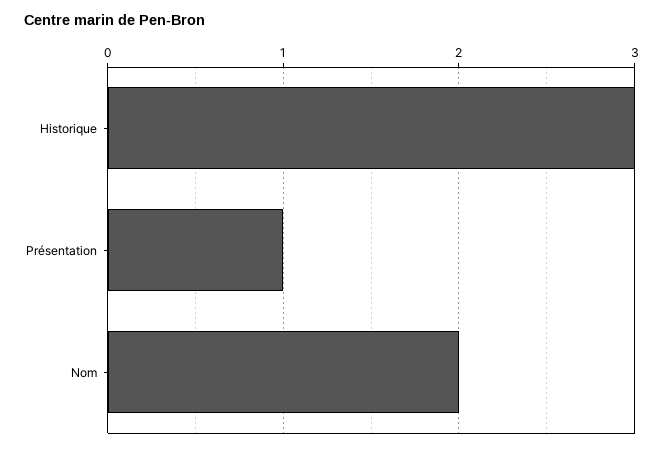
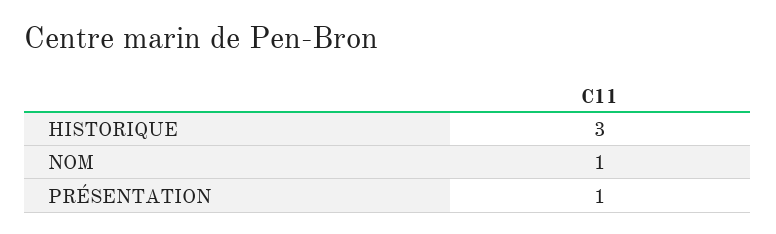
  {
    "Historique": 3,
    "Présentation": 1,
-   "Nom": 2
+   "Nom": 1
  }

